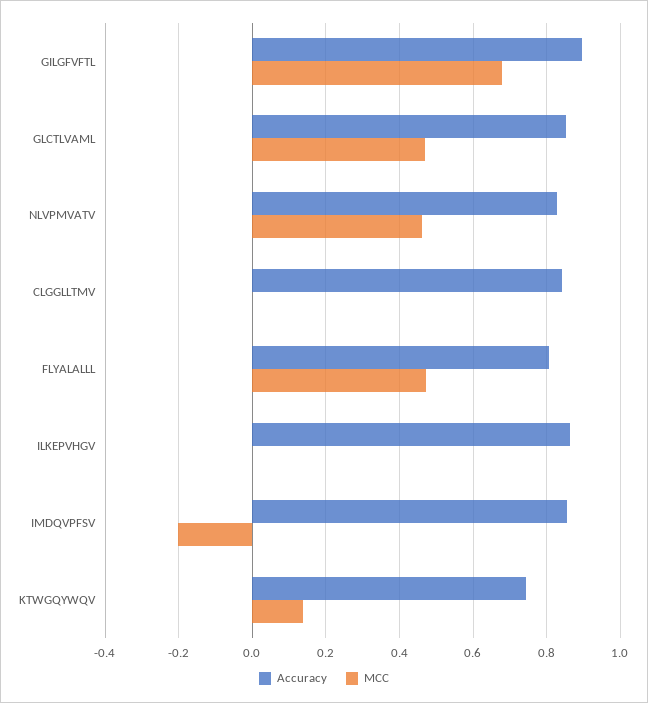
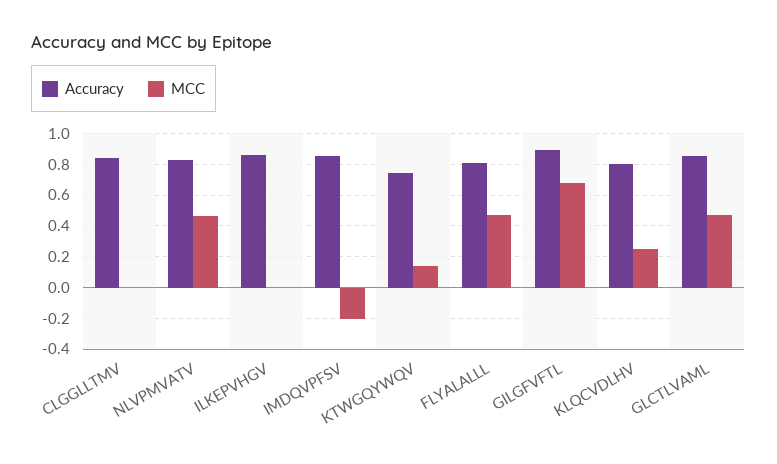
  {
    "Accuracy": {
      "GILGFVFTL": 0.9,
      "GLCTLVAML": 0.86,
      "NLVPMVATV": 0.82,
      "CLGGLLTMV": 0.84,
      "FLYALALLL": 0.8,
      "ILKEPVHGV": 0.86,
      "IMDQVPFSV": 0.86,
-     "KTWGQYWQV": 0.74
+     "KTWGQYWQV": 0.74,
+     "KLQCVDLHV": 0.8
    },
    "MCC": {
      "GILGFVFTL": 0.68,
      "GLCTLVAML": 0.46,
      "NLVPMVATV": 0.46,
      "CLGGLLTMV": 0,
      "FLYALALLL": 0.48,
      "ILKEPVHGV": 0,
      "IMDQVPFSV": -0.2,
-     "KTWGQYWQV": 0.14
+     "KTWGQYWQV": 0.14,
+     "KLQCVDLHV": 0.25
    }
  }

